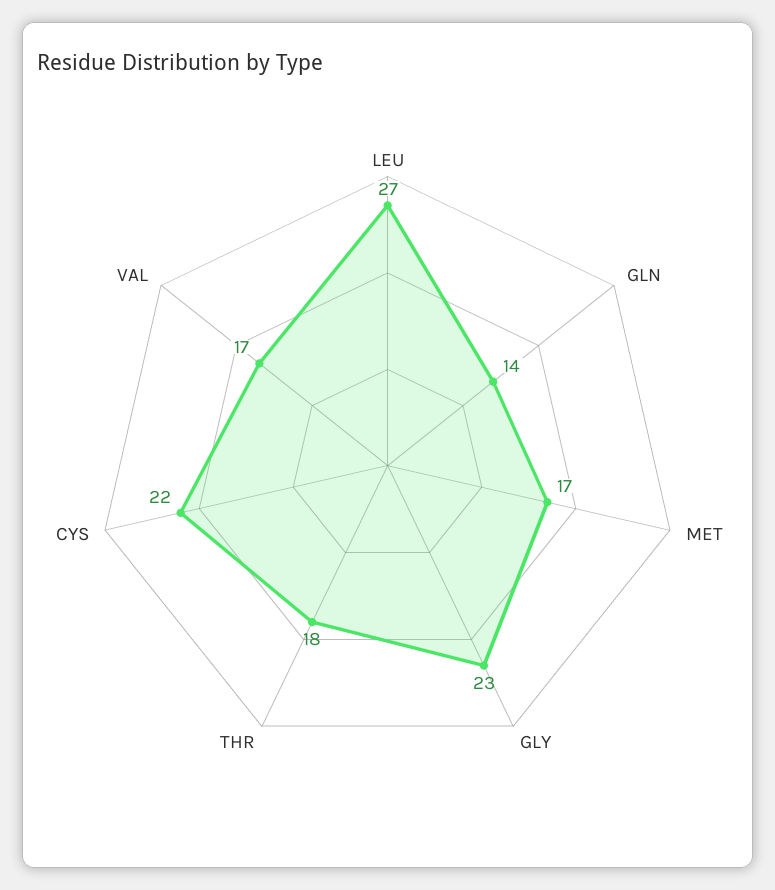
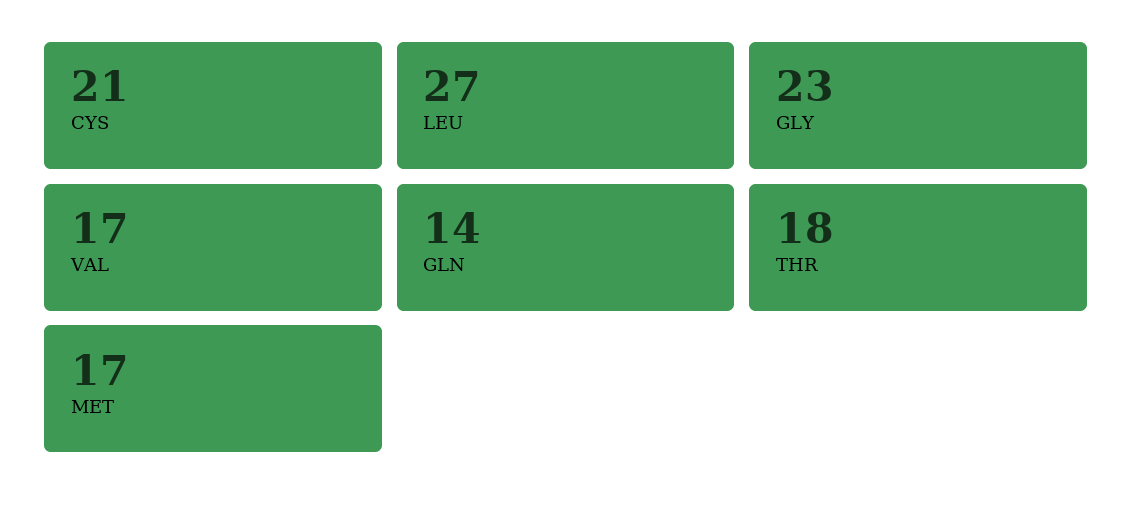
  {
    "LEU": 27,
    "GLN": 14,
    "MET": 17,
    "GLY": 23,
    "THR": 18,
-   "CYS": 22,
+   "CYS": 21,
    "VAL": 17
  }

